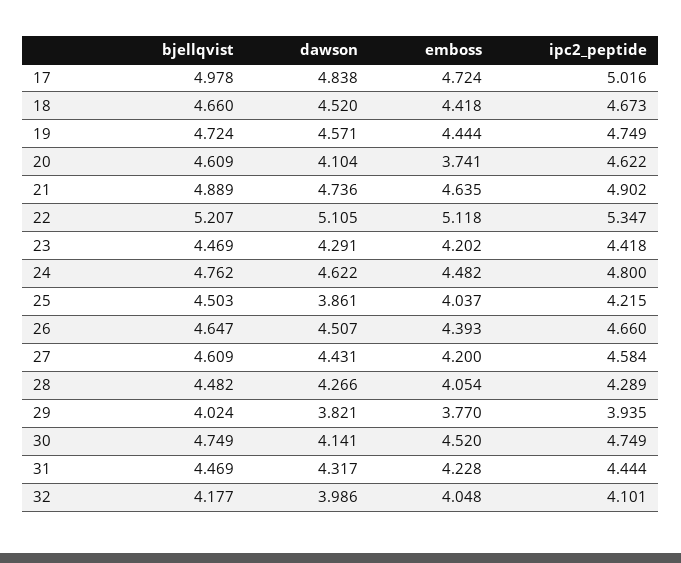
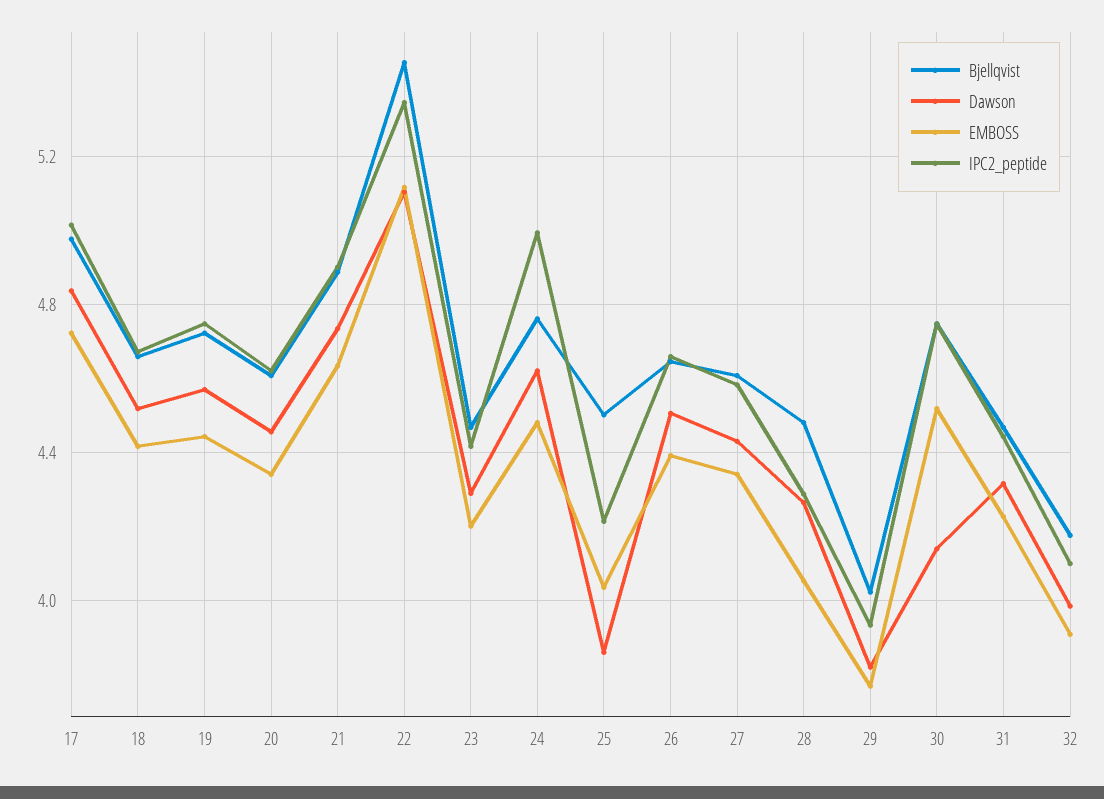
  {
    "bjellqvist": {
      "17": 4.978,
      "18": 4.66,
      "19": 4.724,
      "20": 4.609,
      "21": 4.889,
-     "22": 5.207,
+     "22": 5.45,
      "23": 4.469,
      "24": 4.762,
      "25": 4.503,
      "26": 4.647,
      "27": 4.609,
      "28": 4.482,
      "29": 4.024,
      "30": 4.749,
      "31": 4.469,
      "32": 4.177
    },
    "dawson": {
      "17": 4.838,
      "18": 4.52,
      "19": 4.571,
-     "20": 4.104,
+     "20": 4.45,
      "21": 4.736,
      "22": 5.105,
      "23": 4.291,
      "24": 4.622,
      "25": 3.861,
      "26": 4.507,
      "27": 4.431,
      "28": 4.266,
      "29": 3.821,
      "30": 4.141,
      "31": 4.317,
      "32": 3.986
    },
    "emboss": {
      "17": 4.724,
      "18": 4.418,
      "19": 4.444,
-     "20": 3.741,
+     "20": 4.35,
      "21": 4.635,
      "22": 5.118,
      "23": 4.202,
      "24": 4.482,
      "25": 4.037,
      "26": 4.393,
-     "27": 4.2,
+     "27": 4.35,
      "28": 4.054,
      "29": 3.77,
      "30": 4.52,
      "31": 4.228,
-     "32": 4.048
+     "32": 3.9
    },
    "ipc2_peptide": {
      "17": 5.016,
      "18": 4.673,
      "19": 4.749,
      "20": 4.622,
      "21": 4.902,
      "22": 5.347,
      "23": 4.418,
-     "24": 4.8,
+     "24": 5,
      "25": 4.215,
      "26": 4.66,
      "27": 4.584,
      "28": 4.289,
      "29": 3.935,
      "30": 4.749,
      "31": 4.444,
      "32": 4.101
    }
  }

